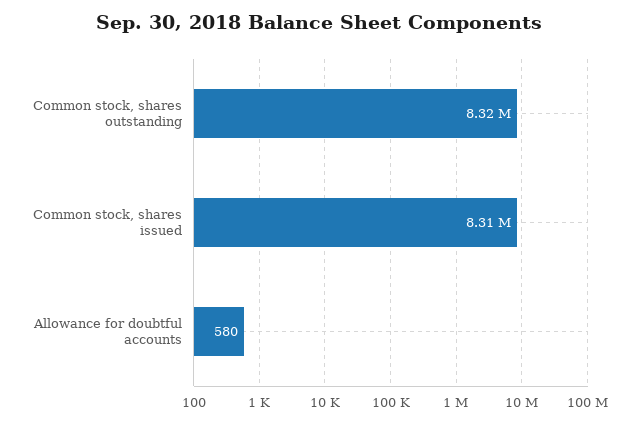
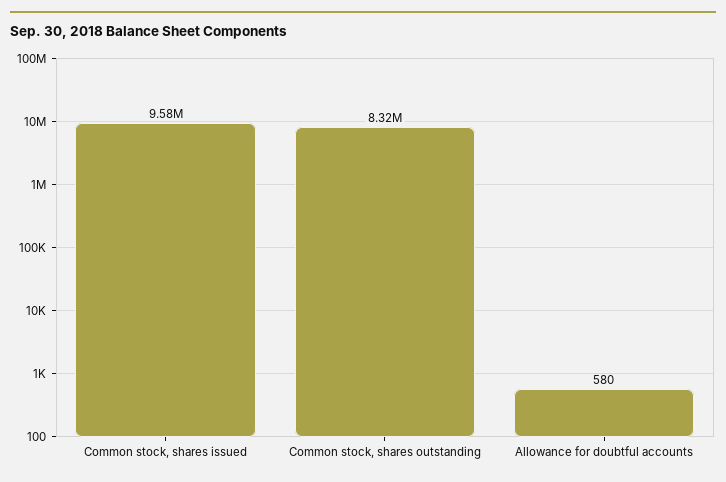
  {
    "Common stock, shares outstanding": 8320000,
-   "Common stock, shares issued": 8310000,
+   "Common stock, shares issued": 9580000,
    "Allowance for doubtful accounts": 580
  }

